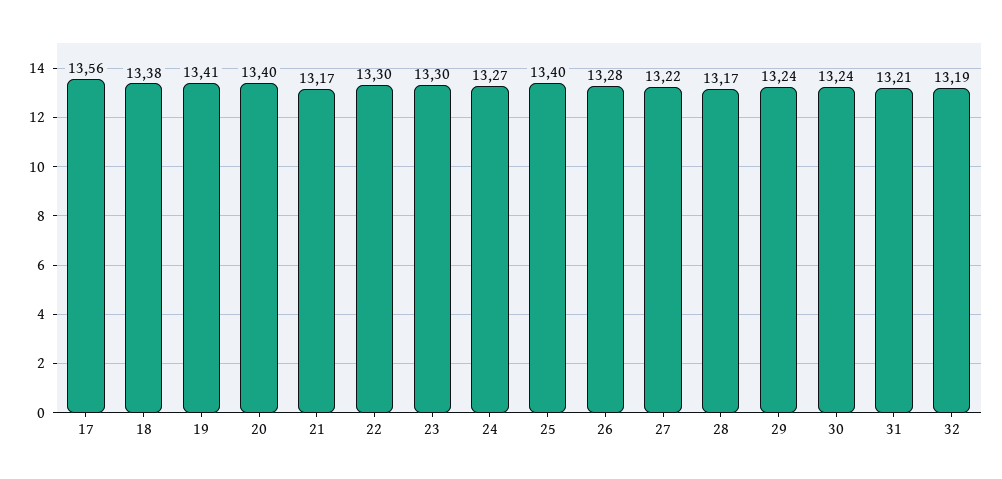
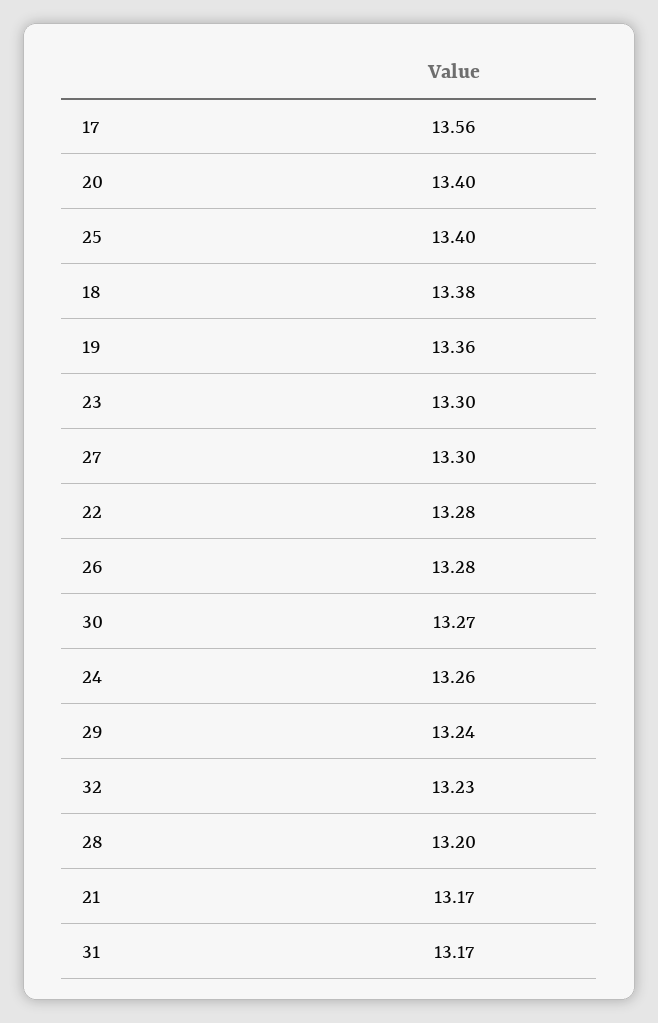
  {
    "17": 13.56,
    "18": 13.38,
-   "19": 13.41,
+   "19": 13.36,
    "20": 13.4,
    "21": 13.17,
-   "22": 13.3,
+   "22": 13.28,
    "23": 13.3,
-   "24": 13.27,
+   "24": 13.26,
    "25": 13.4,
    "26": 13.28,
-   "27": 13.22,
+   "27": 13.3,
-   "28": 13.17,
+   "28": 13.2,
    "29": 13.24,
-   "30": 13.24,
+   "30": 13.27,
-   "31": 13.21,
+   "31": 13.17,
-   "32": 13.19
+   "32": 13.23
  }

